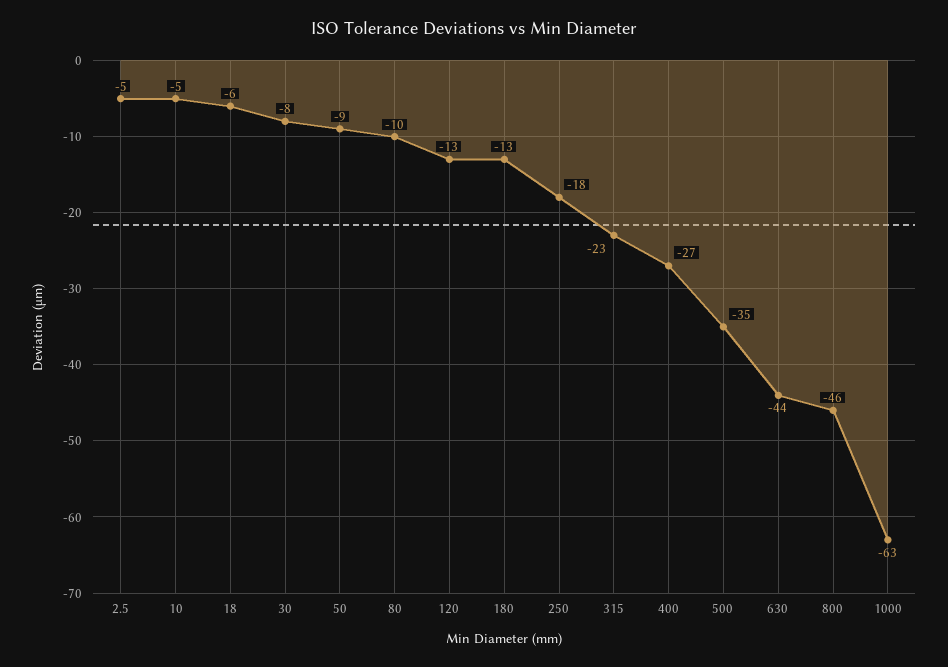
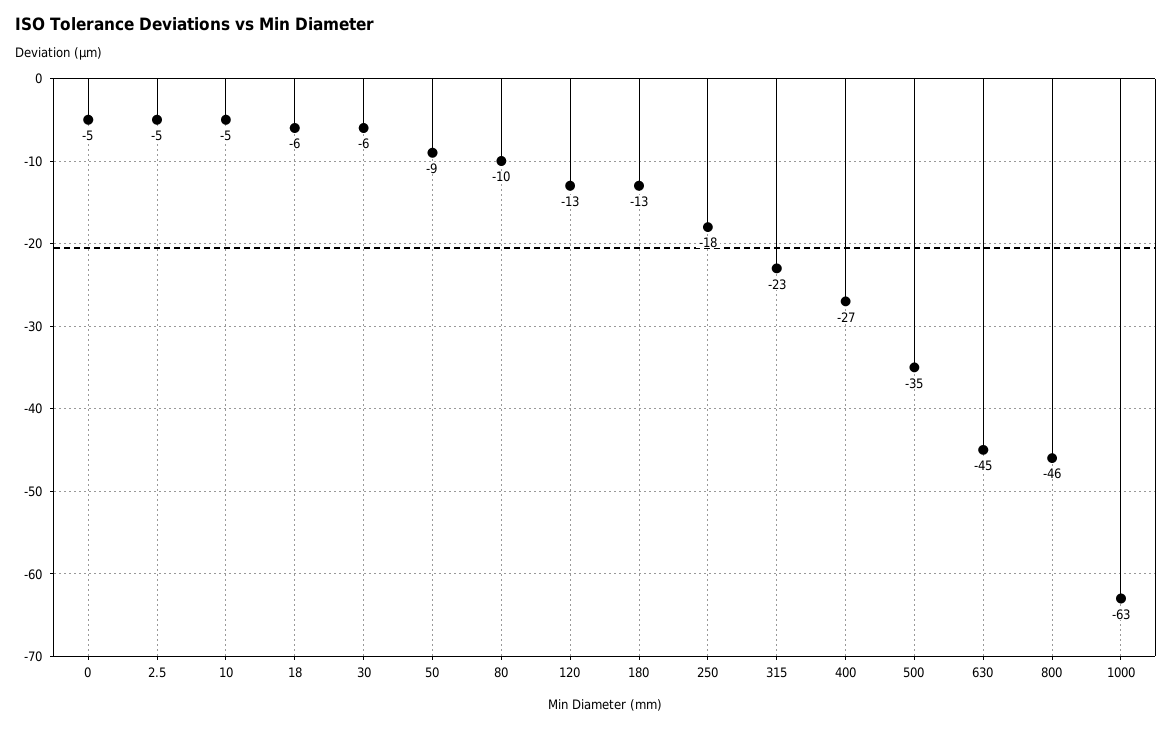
  {
    "2.5": -5,
    "10": -5,
    "18": -6,
-   "30": -8,
+   "30": -6,
    "50": -9,
    "80": -10,
    "120": -13,
    "180": -13,
    "250": -18,
    "315": -23,
    "400": -27,
    "500": -35,
-   "630": -44,
+   "630": -45,
    "800": -46,
-   "1000": -63
+   "1000": -63,
+   "0": -5
  }

